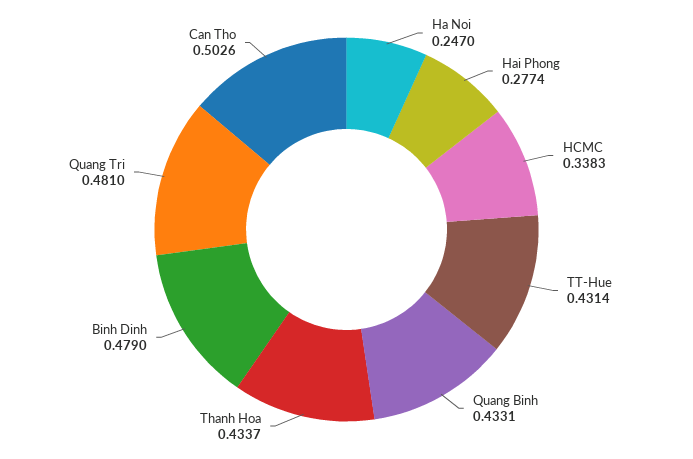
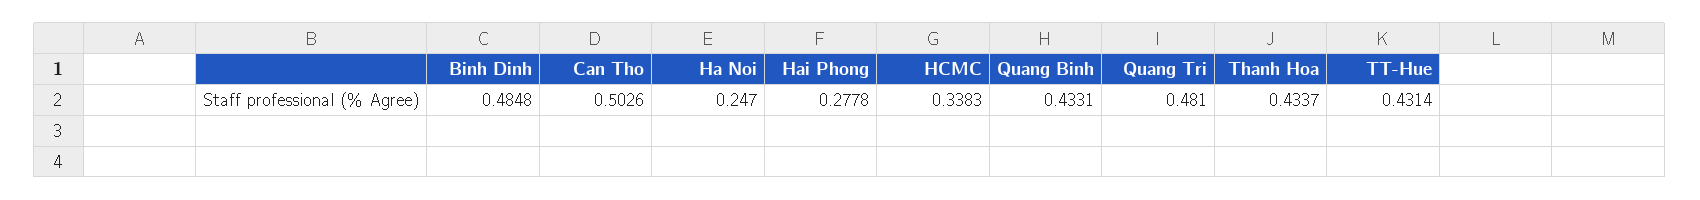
  {
    "Ha Noi": 0.247,
-   "Hai Phong": 0.2774,
+   "Hai Phong": 0.2778,
    "HCMC": 0.3383,
    "TT-Hue": 0.4314,
    "Quang Binh": 0.4331,
    "Thanh Hoa": 0.4337,
-   "Binh Dinh": 0.479,
+   "Binh Dinh": 0.4848,
    "Quang Tri": 0.481,
    "Can Tho": 0.5026
  }

